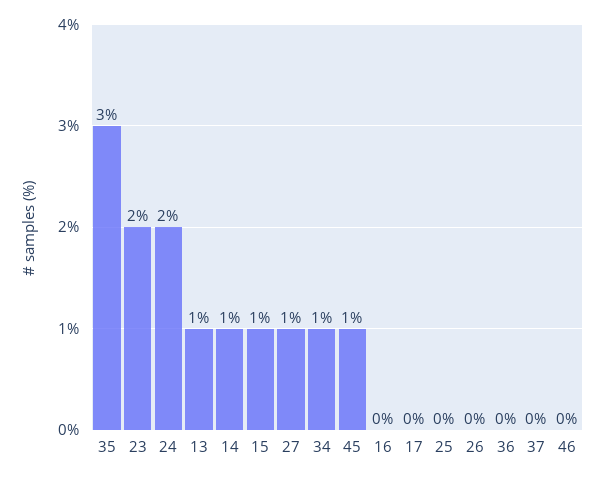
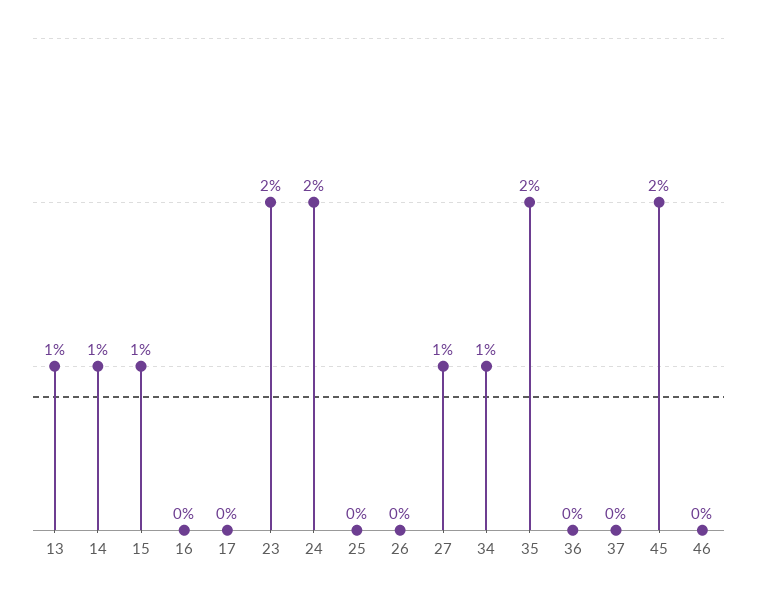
  {
-   "35": 3,
+   "35": 2,
    "23": 2,
    "24": 2,
    "13": 1,
    "14": 1,
    "15": 1,
    "27": 1,
    "34": 1,
-   "45": 1,
+   "45": 2,
    "16": 0,
    "17": 0,
    "25": 0,
    "26": 0,
    "36": 0,
    "37": 0,
    "46": 0
  }

